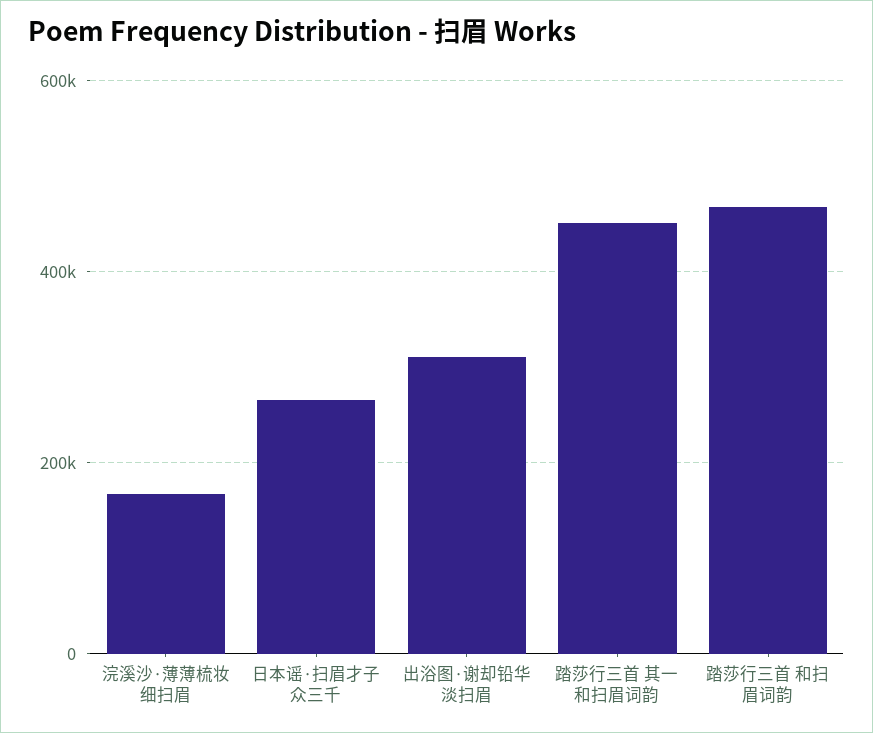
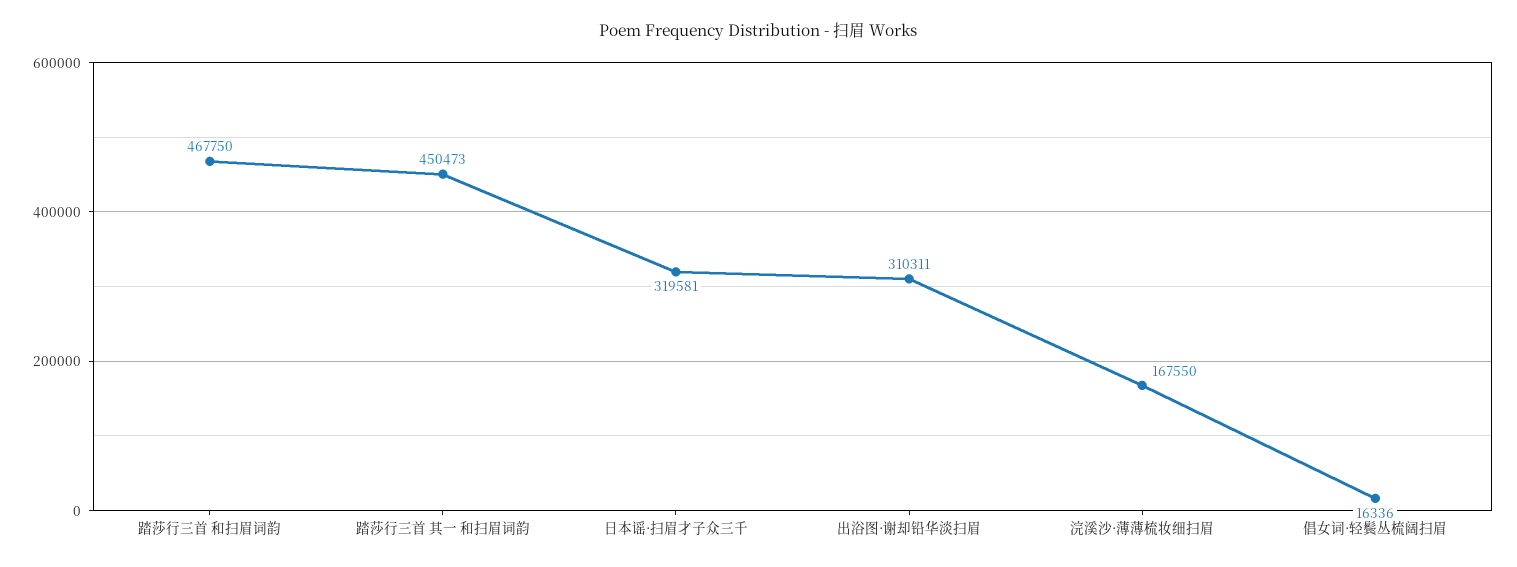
  {
    "浣溪沙·薄薄梳妆细扫眉": 167550,
-   "日本谣·扫眉才子众三千": 260000,
+   "日本谣·扫眉才子众三千": 319581,
    "出浴图·谢却铅华淡扫眉": 310311,
    "踏莎行三首 其一 和扫眉词韵": 450473,
-   "踏莎行三首 和扫眉词韵": 467750
+   "踏莎行三首 和扫眉词韵": 467750,
+   "倡女词·轻鬓丛梳阔扫眉": 16336
  }

